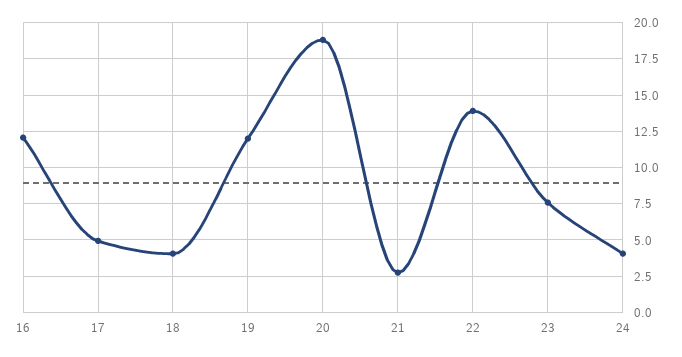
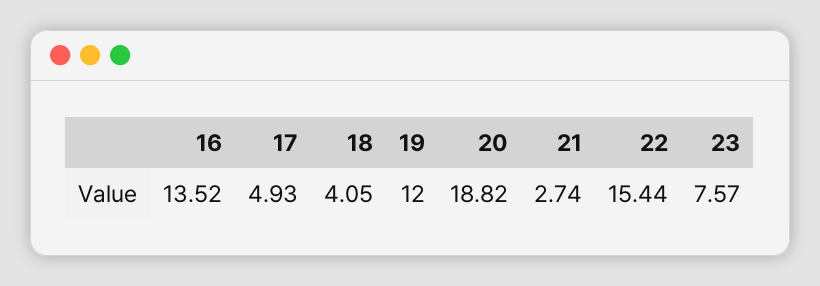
  {
-   "16": 12,
+   "16": 13.52,
    "17": 4.93,
    "18": 4.05,
    "19": 12,
    "20": 18.82,
    "21": 2.74,
-   "22": 14,
+   "22": 15.44,
-   "23": 7.57,
+   "23": 7.57
-   "24": 4
  }

